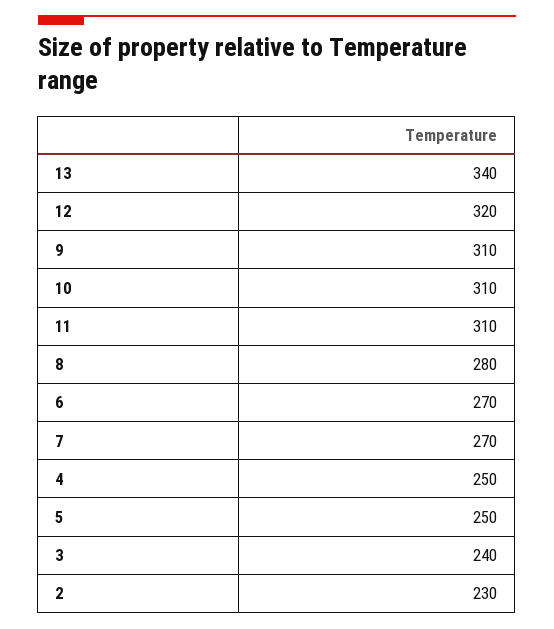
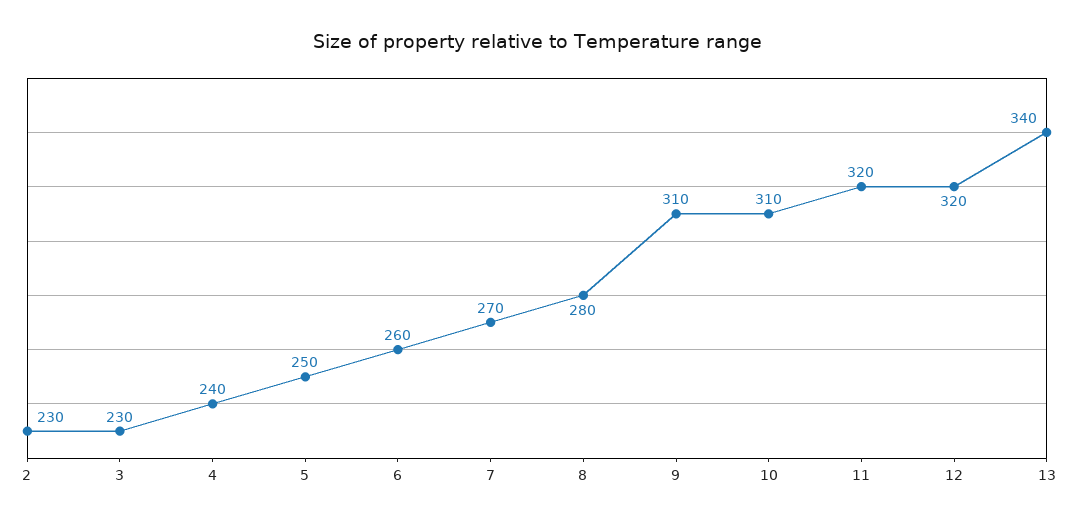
  {
    "13": 340,
    "12": 320,
    "9": 310,
    "10": 310,
-   "11": 310,
+   "11": 320,
    "8": 280,
-   "6": 270,
+   "6": 260,
    "7": 270,
-   "4": 250,
+   "4": 240,
    "5": 250,
-   "3": 240,
+   "3": 230,
    "2": 230
  }

